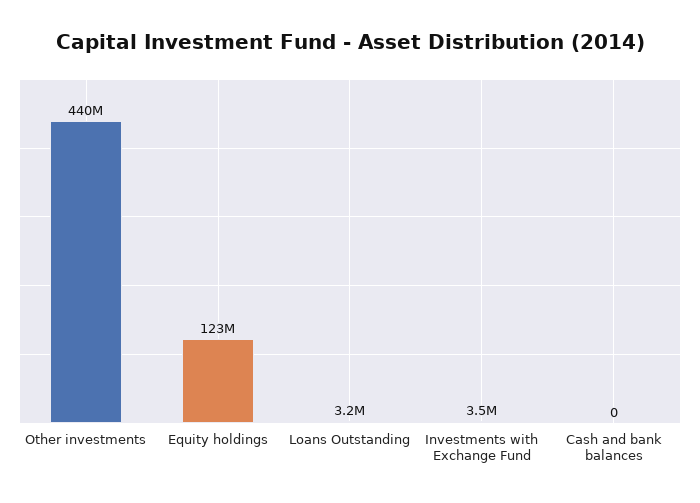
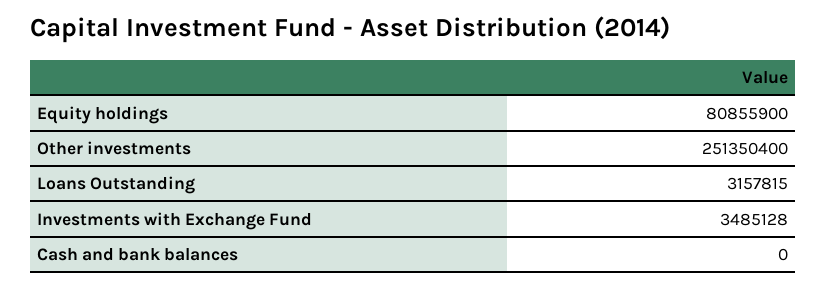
  {
-   "Other investments": 440000000,
+   "Other investments": 251350400,
-   "Equity holdings": 123000000,
+   "Equity holdings": 80855900,
    "Loans Outstanding": 3157815,
    "Investments with Exchange Fund": 3485128,
    "Cash and bank balances": 0
  }

